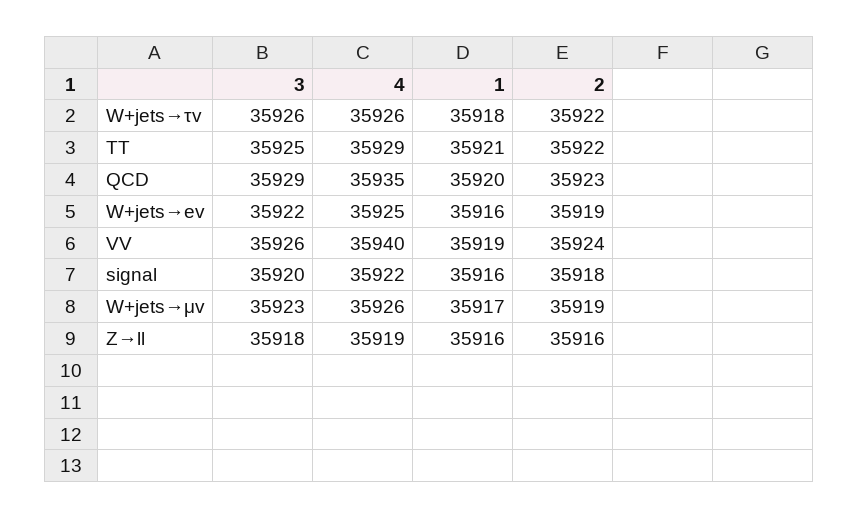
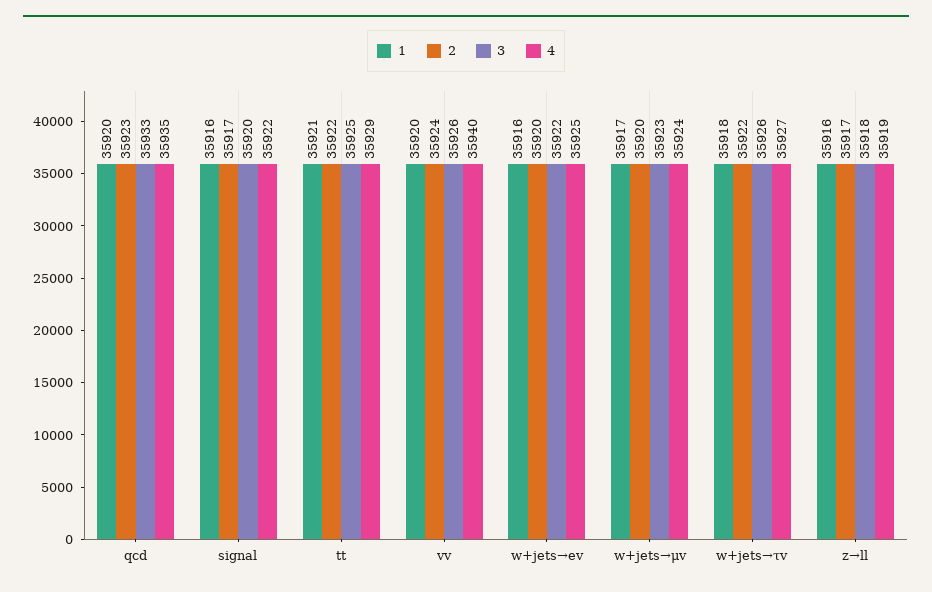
  {
    "3": {
      "W+jets→τv": 35926,
      "TT": 35925,
-     "QCD": 35929,
+     "QCD": 35933,
      "W+jets→ev": 35922,
      "VV": 35926,
      "signal": 35920,
      "W+jets→μv": 35923,
      "Z→ll": 35918
    },
    "4": {
-     "W+jets→τv": 35926,
+     "W+jets→τv": 35927,
      "TT": 35929,
      "QCD": 35935,
      "W+jets→ev": 35925,
      "VV": 35940,
      "signal": 35922,
-     "W+jets→μv": 35926,
+     "W+jets→μv": 35924,
      "Z→ll": 35919
    },
    "1": {
      "W+jets→τv": 35918,
      "TT": 35921,
      "QCD": 35920,
      "W+jets→ev": 35916,
-     "VV": 35919,
+     "VV": 35920,
      "signal": 35916,
      "W+jets→μv": 35917,
      "Z→ll": 35916
    },
    "2": {
      "W+jets→τv": 35922,
      "TT": 35922,
      "QCD": 35923,
-     "W+jets→ev": 35919,
+     "W+jets→ev": 35920,
      "VV": 35924,
-     "signal": 35918,
+     "signal": 35917,
-     "W+jets→μv": 35919,
+     "W+jets→μv": 35920,
-     "Z→ll": 35916
+     "Z→ll": 35917
    }
  }

